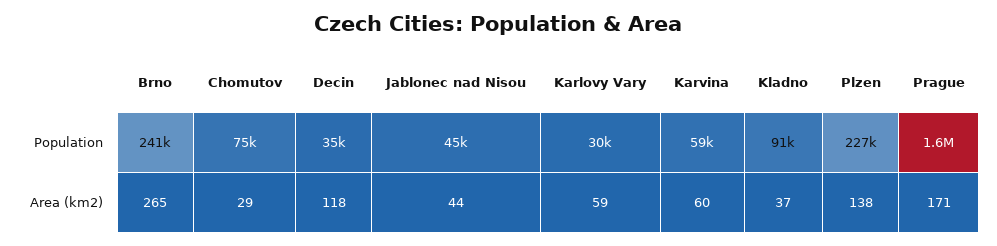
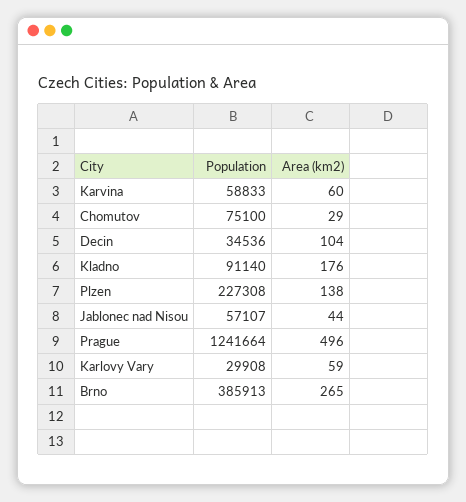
  {
    "Brno": {
-     "Population": 241000,
+     "Population": 385913,
      "Area (km2)": 265
    },
    "Chomutov": {
      "Population": 75100,
      "Area (km2)": 29
    },
    "Decin": {
      "Population": 34536,
-     "Area (km2)": 118
+     "Area (km2)": 104
    },
    "Jablonec nad Nisou": {
-     "Population": 45000,
+     "Population": 57107,
      "Area (km2)": 44
    },
    "Karlovy Vary": {
      "Population": 29908,
      "Area (km2)": 59
    },
    "Karvina": {
      "Population": 58833,
      "Area (km2)": 60
    },
    "Kladno": {
      "Population": 91140,
-     "Area (km2)": 37
+     "Area (km2)": 176
    },
    "Plzen": {
      "Population": 227308,
      "Area (km2)": 138
    },
    "Prague": {
-     "Population": 1600000,
+     "Population": 1241664,
-     "Area (km2)": 171
+     "Area (km2)": 496
    }
  }

